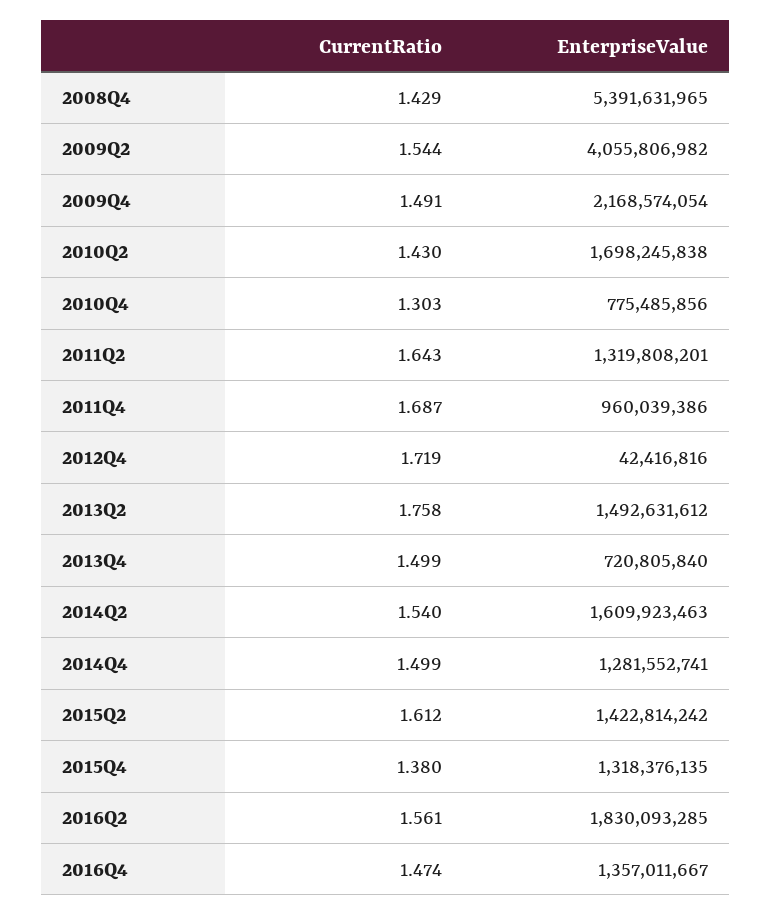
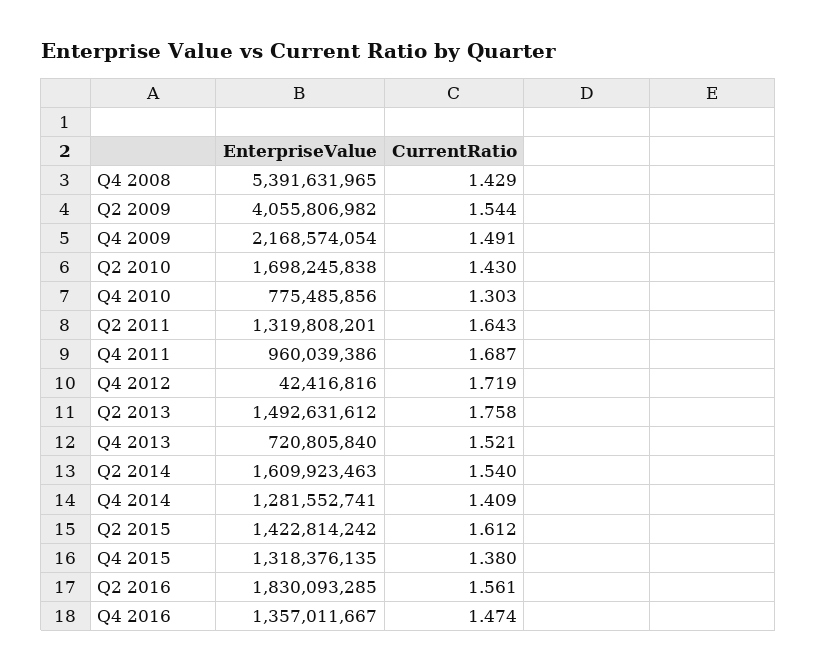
  {
    "CurrentRatio": {
      "2008Q4": 1.429,
      "2009Q2": 1.544,
      "2009Q4": 1.491,
      "2010Q2": 1.43,
      "2010Q4": 1.303,
      "2011Q2": 1.643,
      "2011Q4": 1.687,
      "2012Q4": 1.719,
      "2013Q2": 1.758,
-     "2013Q4": 1.499,
+     "2013Q4": 1.521,
      "2014Q2": 1.54,
-     "2014Q4": 1.499,
+     "2014Q4": 1.409,
      "2015Q2": 1.612,
      "2015Q4": 1.38,
      "2016Q2": 1.561,
      "2016Q4": 1.474
    },
    "EnterpriseValue": {
      "2008Q4": 5391631965,
      "2009Q2": 4055806982,
      "2009Q4": 2168574054,
      "2010Q2": 1698245838,
      "2010Q4": 775485856,
      "2011Q2": 1319808201,
      "2011Q4": 960039386,
      "2012Q4": 42416816,
      "2013Q2": 1492631612,
      "2013Q4": 720805840,
      "2014Q2": 1609923463,
      "2014Q4": 1281552741,
      "2015Q2": 1422814242,
      "2015Q4": 1318376135,
      "2016Q2": 1830093285,
      "2016Q4": 1357011667
    }
  }

